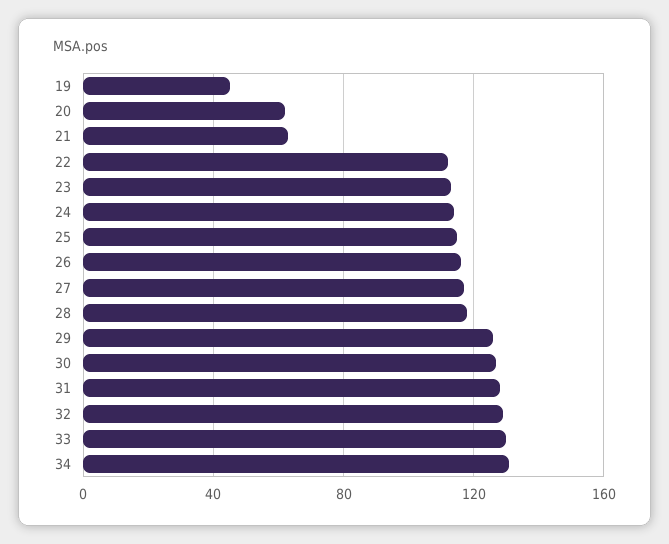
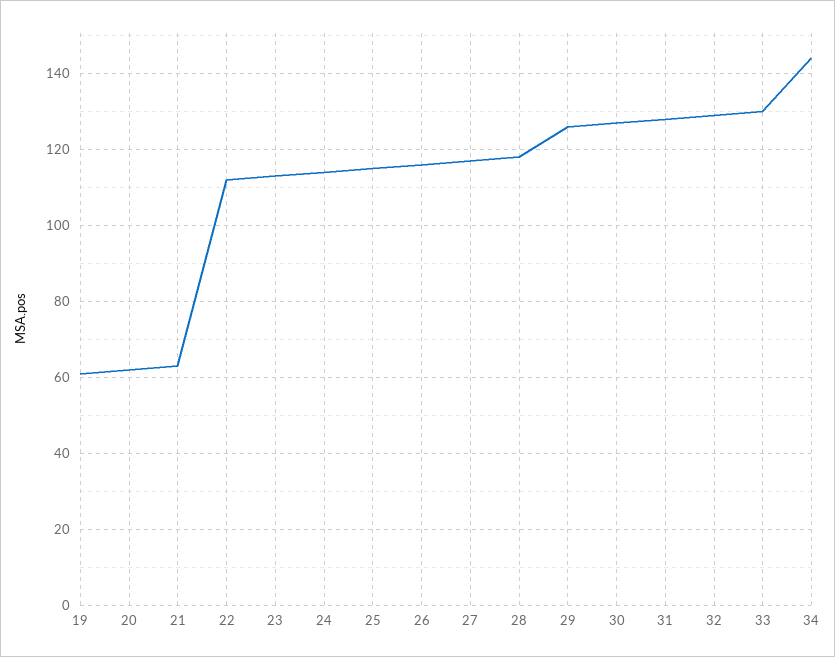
  {
-   "19": 45,
+   "19": 60,
    "20": 60,
    "21": 65,
    "22": 110,
    "23": 115,
    "24": 115,
    "25": 115,
    "26": 115,
    "27": 115,
    "28": 120,
    "29": 125,
    "30": 125,
    "31": 130,
    "32": 130,
    "33": 130,
-   "34": 130
+   "34": 145
  }

